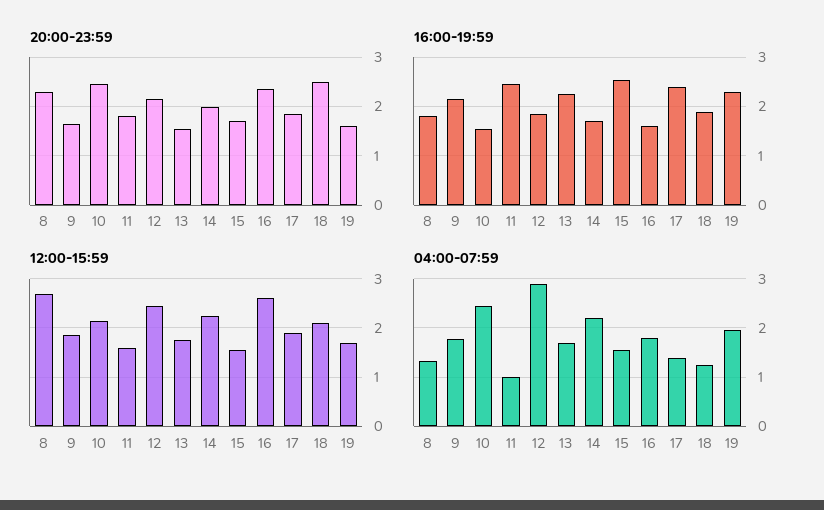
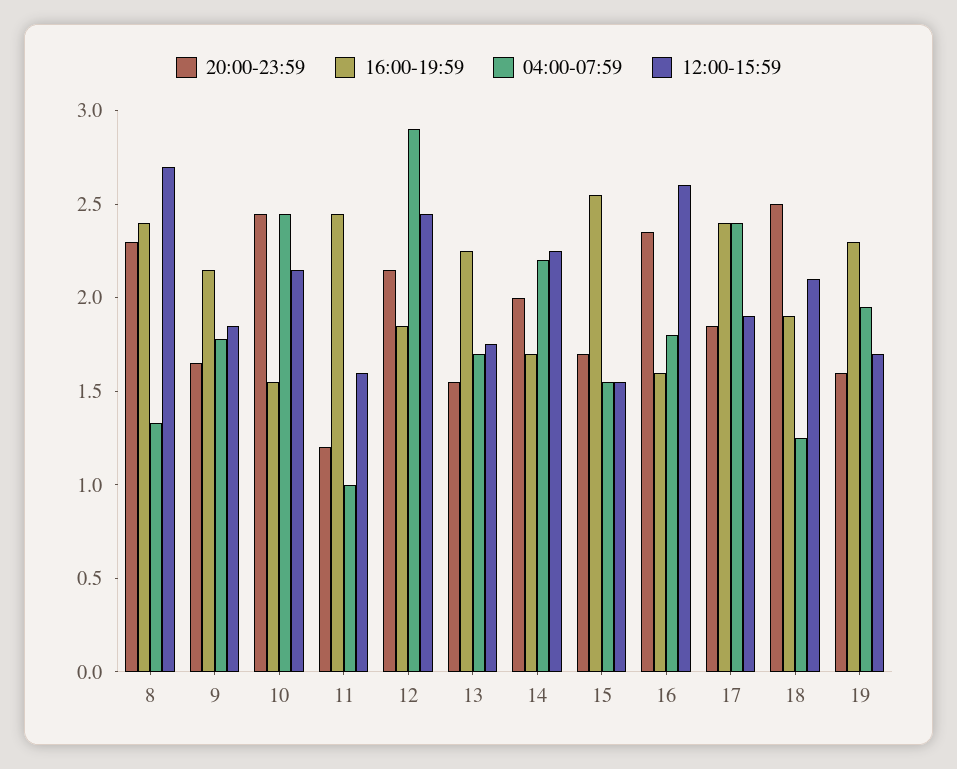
  {
    "20:00-23:59": {
      "8": 2.3,
      "9": 1.7,
      "10": 2.5,
-     "11": 1.8,
+     "11": 1.2,
      "12": 2.2,
      "13": 1.6,
      "14": 2,
      "15": 1.7,
      "16": 2.4,
      "17": 1.9,
      "18": 2.5,
      "19": 1.6
    },
    "16:00-19:59": {
-     "8": 1.8,
+     "8": 2.4,
      "9": 2.2,
      "10": 1.6,
      "11": 2.5,
      "12": 1.9,
      "13": 2.3,
      "14": 1.7,
      "15": 2.6,
      "16": 1.6,
      "17": 2.4,
      "18": 1.9,
      "19": 2.3
    },
    "12:00-15:59": {
      "8": 2.7,
      "9": 1.9,
      "10": 2.2,
      "11": 1.6,
      "12": 2.5,
      "13": 1.8,
      "14": 2.3,
      "15": 1.6,
      "16": 2.6,
      "17": 1.9,
      "18": 2.1,
      "19": 1.7
    },
    "04:00-07:59": {
      "8": 1.3,
      "9": 1.8,
      "10": 2.5,
      "11": 1,
      "12": 2.9,
      "13": 1.7,
      "14": 2.2,
      "15": 1.6,
      "16": 1.8,
-     "17": 1.4,
+     "17": 2.4,
      "18": 1.3,
      "19": 2
    }
  }

